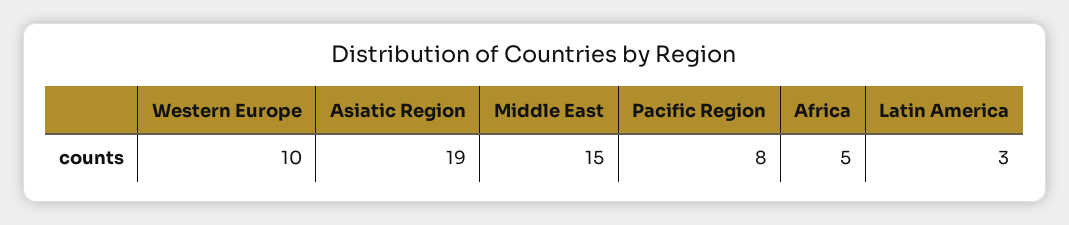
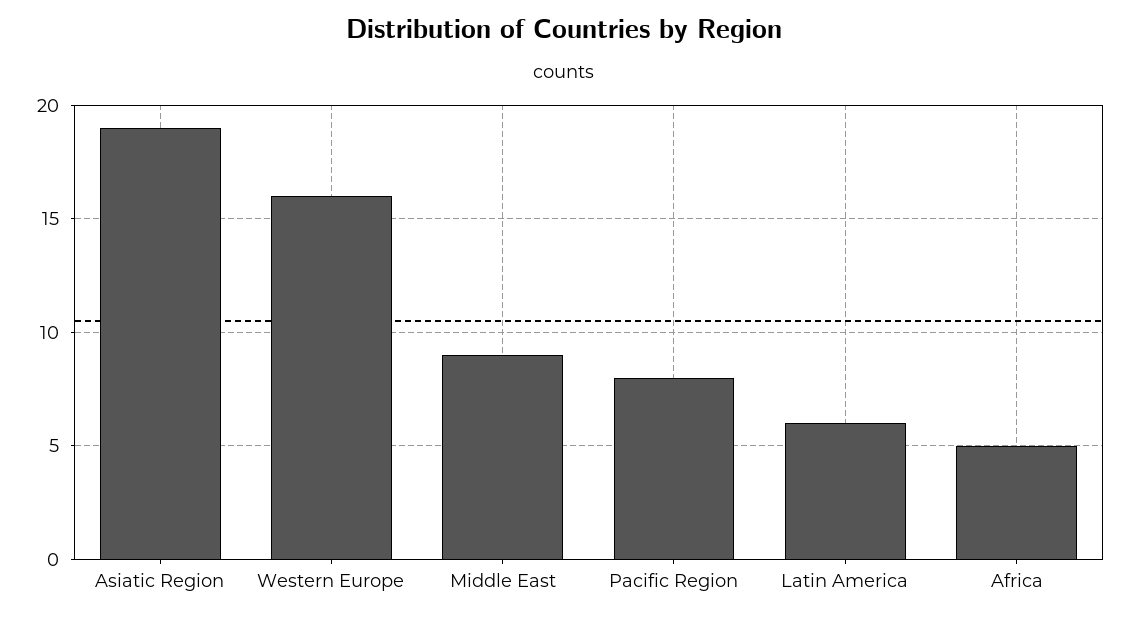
  {
-   "Western Europe": 10,
+   "Western Europe": 16,
    "Asiatic Region": 19,
-   "Middle East": 15,
+   "Middle East": 9,
    "Pacific Region": 8,
    "Africa": 5,
-   "Latin America": 3
+   "Latin America": 6
  }

